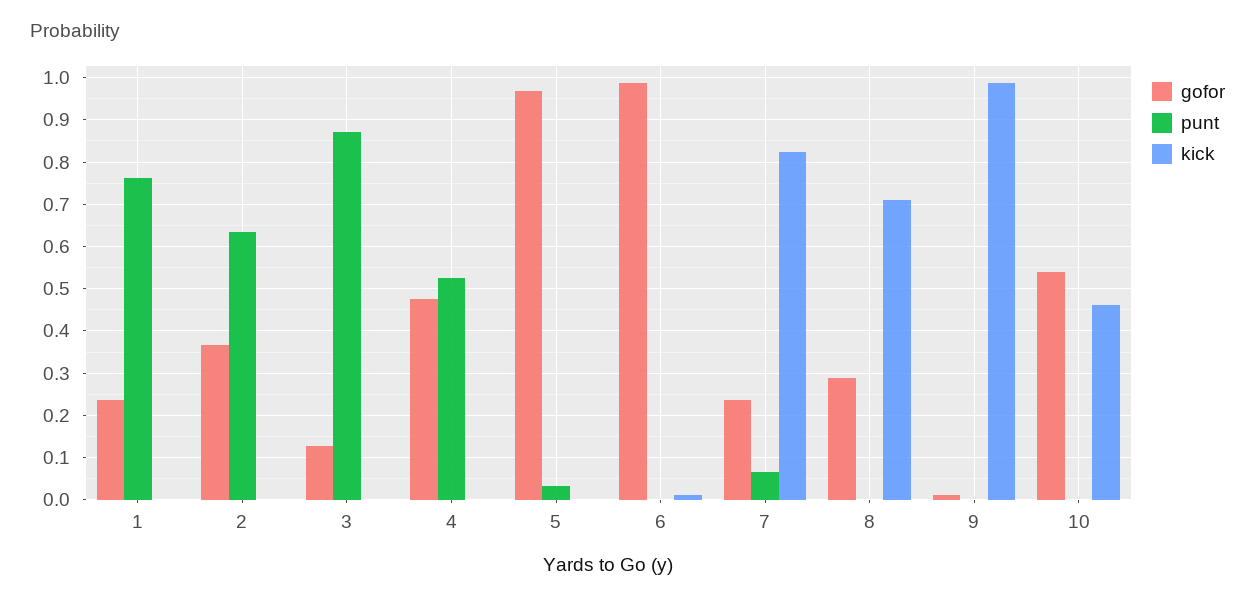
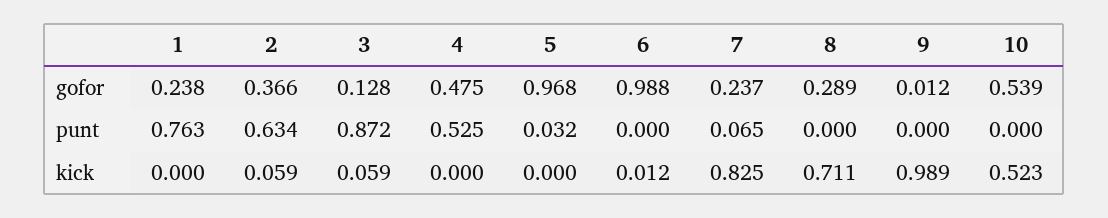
  {
    "gofor": {
      "1": 0.238,
      "2": 0.366,
      "3": 0.128,
      "4": 0.475,
      "5": 0.968,
      "6": 0.988,
      "7": 0.237,
      "8": 0.289,
      "9": 0.012,
      "10": 0.539
    },
    "punt": {
      "1": 0.763,
      "2": 0.634,
      "3": 0.872,
      "4": 0.525,
      "5": 0.032,
      "6": 0,
      "7": 0.065,
      "8": 0,
      "9": 0,
      "10": 0
    },
    "kick": {
      "1": 0,
-     "2": 0,
+     "2": 0.059,
-     "3": 0,
+     "3": 0.059,
      "4": 0,
      "5": 0,
      "6": 0.012,
      "7": 0.825,
      "8": 0.711,
      "9": 0.989,
-     "10": 0.46
+     "10": 0.523
    }
  }

